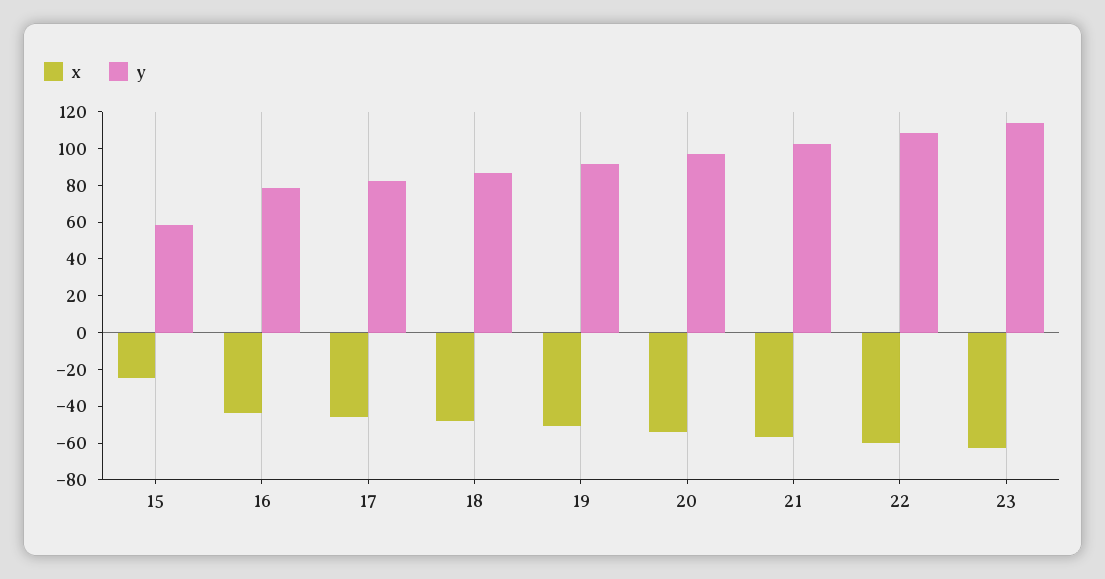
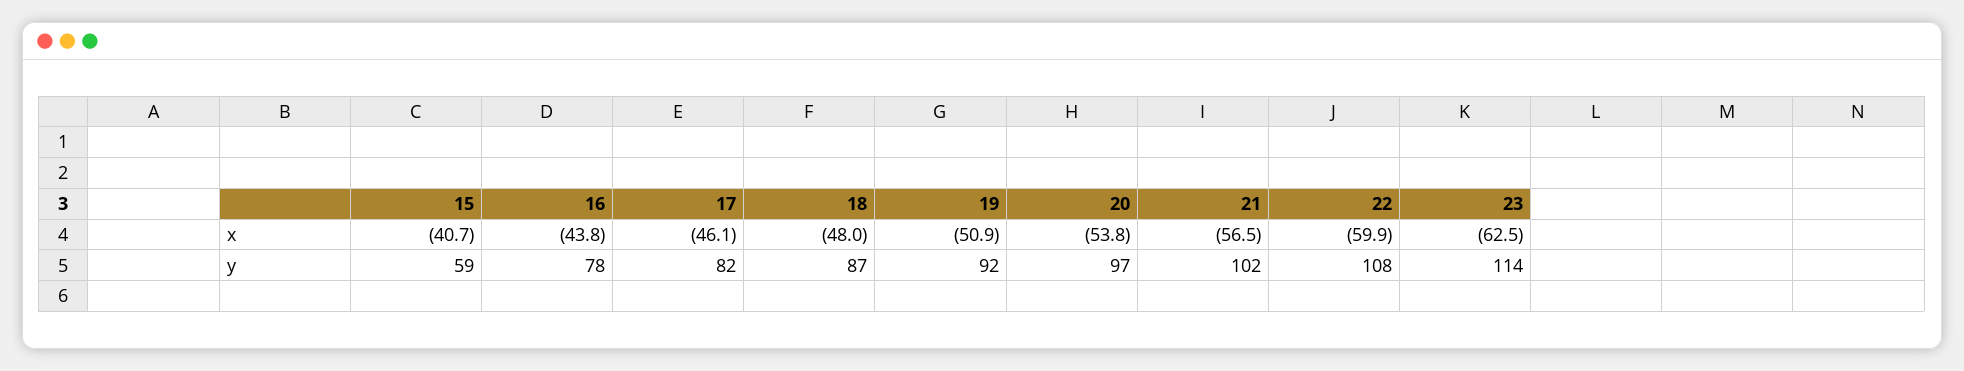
  {
    "x": {
-     "15": -25,
+     "15": -40.7,
      "16": -43.8,
      "17": -46.1,
      "18": -48,
      "19": -50.9,
      "20": -53.8,
      "21": -56.5,
      "22": -59.9,
      "23": -62.5
    },
    "y": {
      "15": 59,
      "16": 78,
      "17": 82,
      "18": 87,
      "19": 92,
      "20": 97,
      "21": 102,
      "22": 108,
      "23": 114
    }
  }

